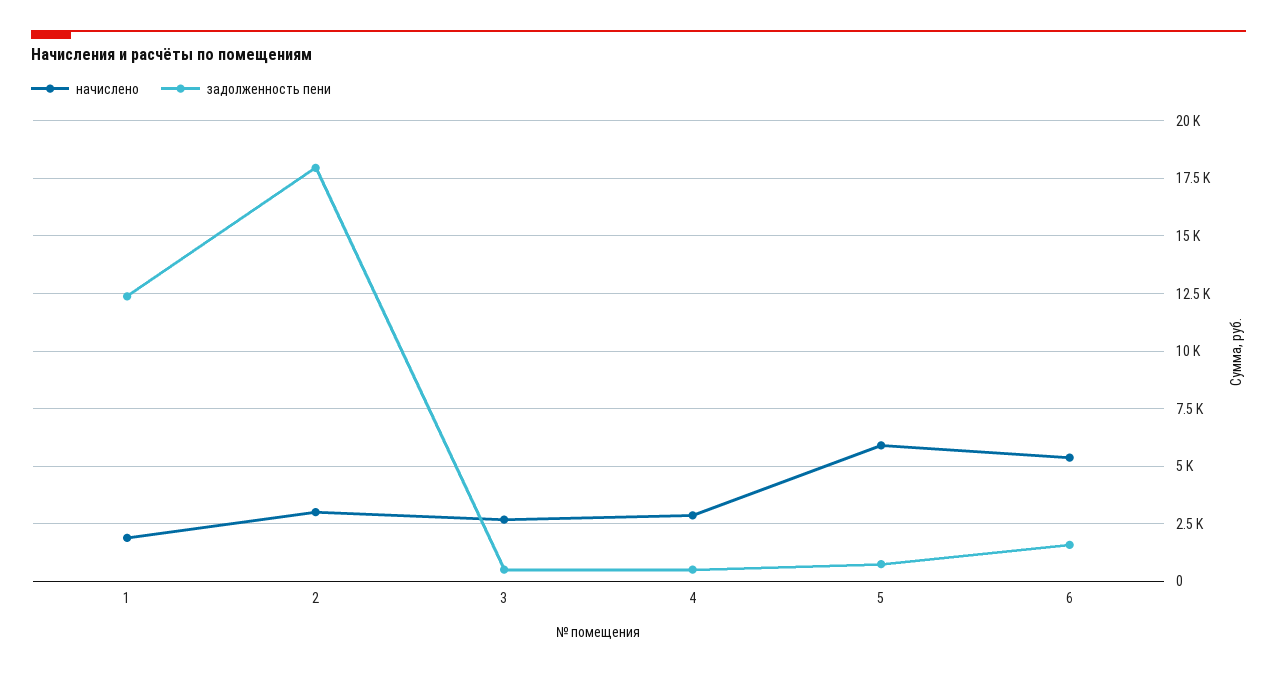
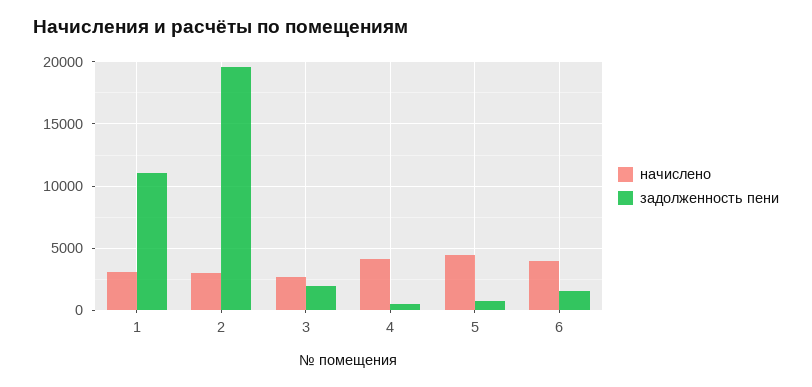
  {
    "начислено": {
-     "1": 2000,
+     "1": 3000,
      "2": 3000,
      "3": 2500,
-     "4": 3000,
+     "4": 4000,
-     "5": 6000,
+     "5": 4500,
-     "6": 5500
+     "6": 4000
    },
    "задолженность пени": {
-     "1": 12500,
+     "1": 11000,
-     "2": 18000,
+     "2": 19500,
-     "3": 500,
+     "3": 2000,
      "4": 500,
      "5": 500,
      "6": 1500
    }
  }

